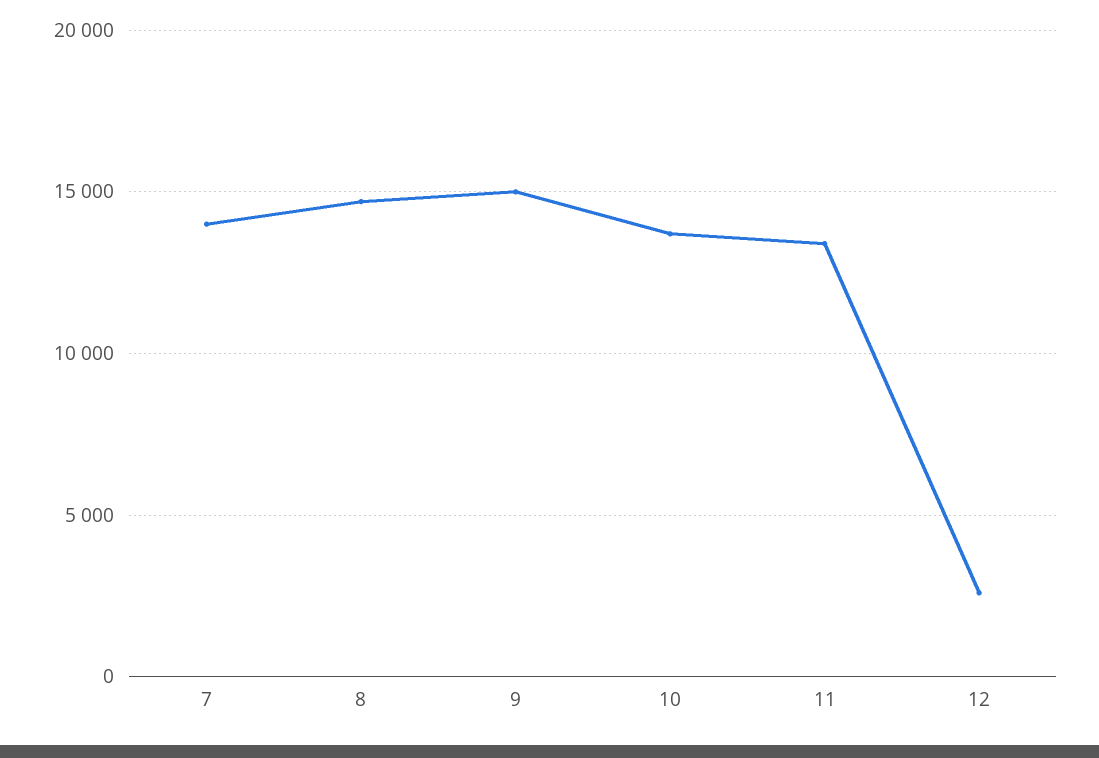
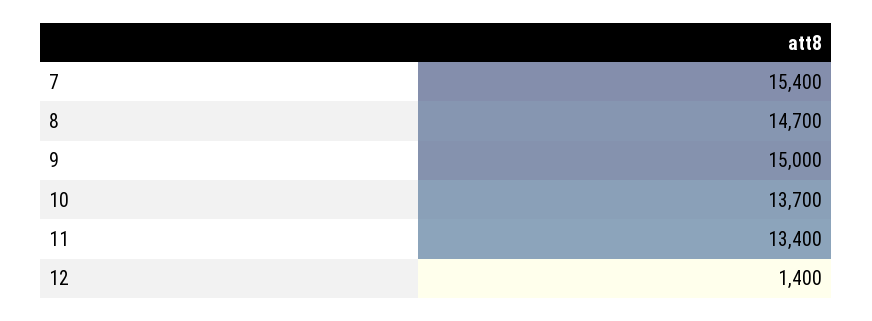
  {
-   "7": 14000,
+   "7": 15400,
    "8": 14700,
    "9": 15000,
    "10": 13700,
    "11": 13400,
-   "12": 2500
+   "12": 1400
  }

